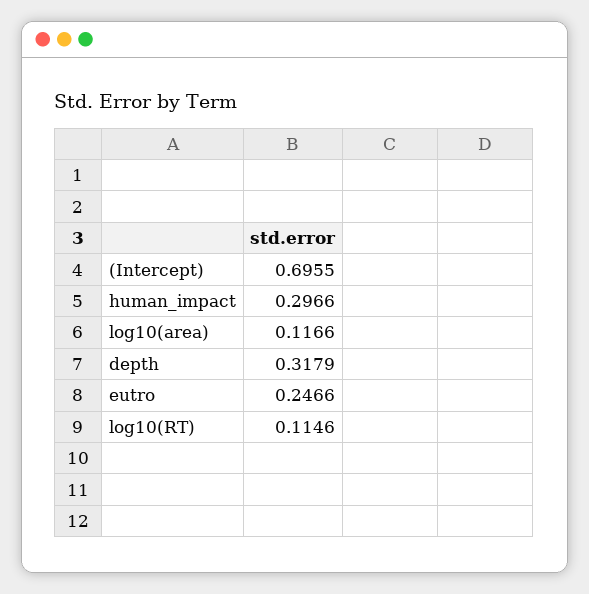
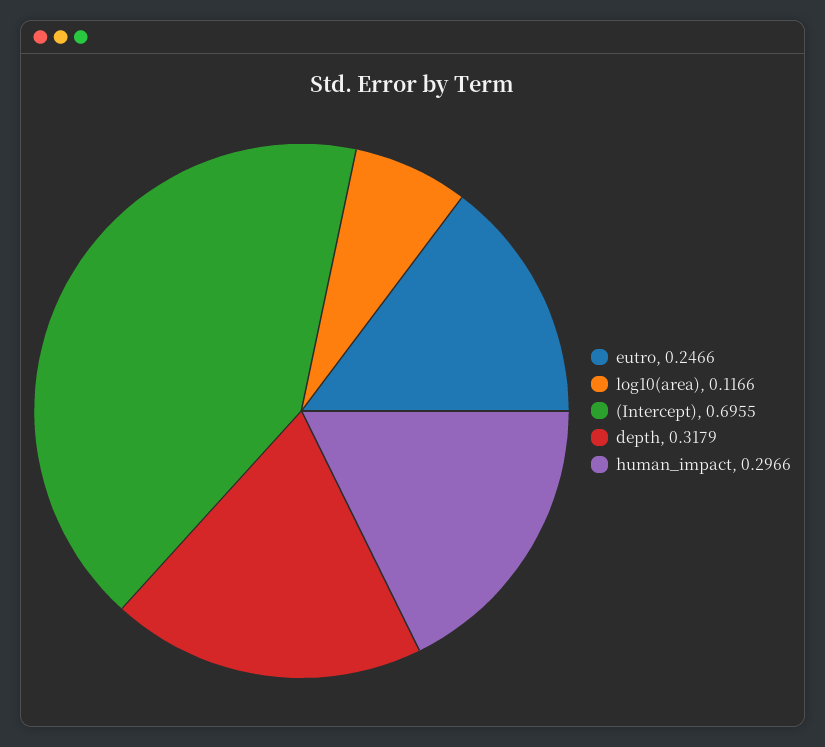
  {
    "(Intercept)": 0.6955,
    "human_impact": 0.2966,
    "log10(area)": 0.1166,
    "depth": 0.3179,
-   "eutro": 0.2466,
+   "eutro": 0.2466
-   "log10(RT)": 0.1146
  }

